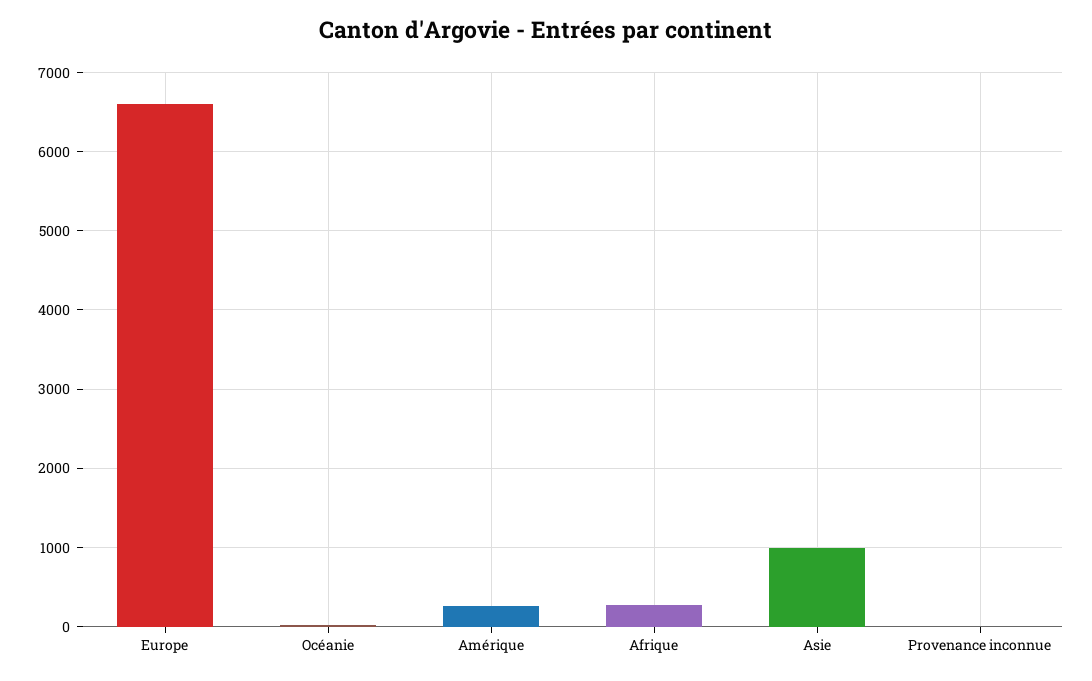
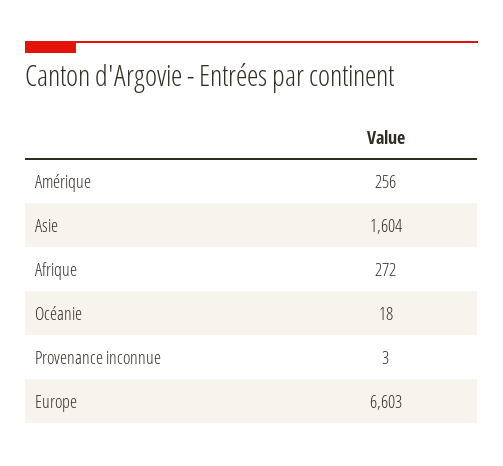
  {
    "Europe": 6603,
    "Océanie": 18,
    "Amérique": 256,
    "Afrique": 272,
-   "Asie": 1000,
+   "Asie": 1604,
    "Provenance inconnue": 3
  }

